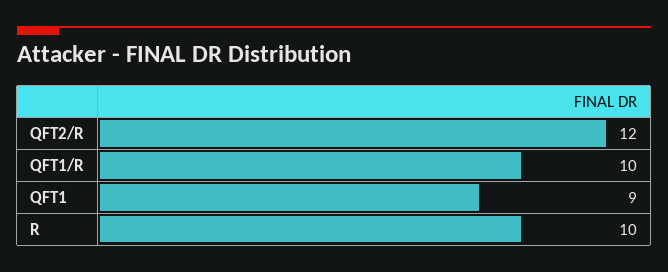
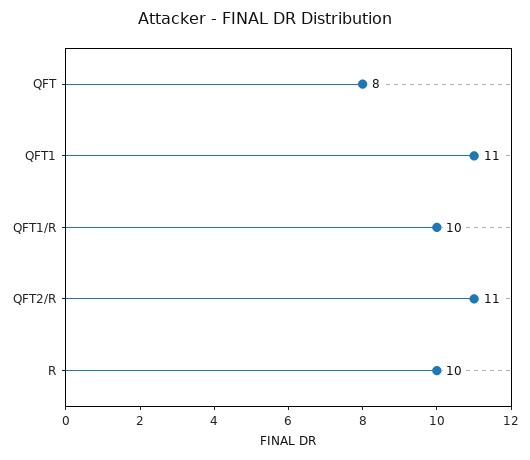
  {
-   "QFT2/R": 12,
+   "QFT2/R": 11,
    "QFT1/R": 10,
-   "QFT1": 9,
+   "QFT1": 11,
-   "R": 10
+   "R": 10,
+   "QFT": 8
  }

